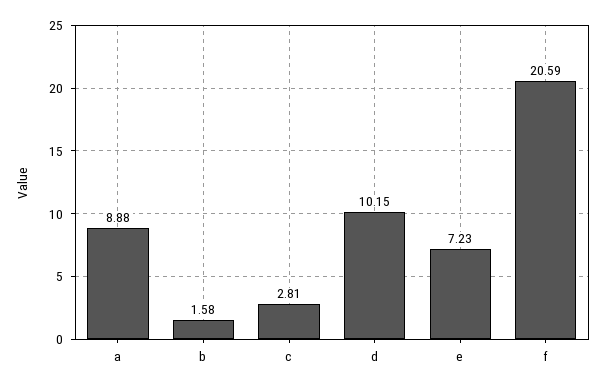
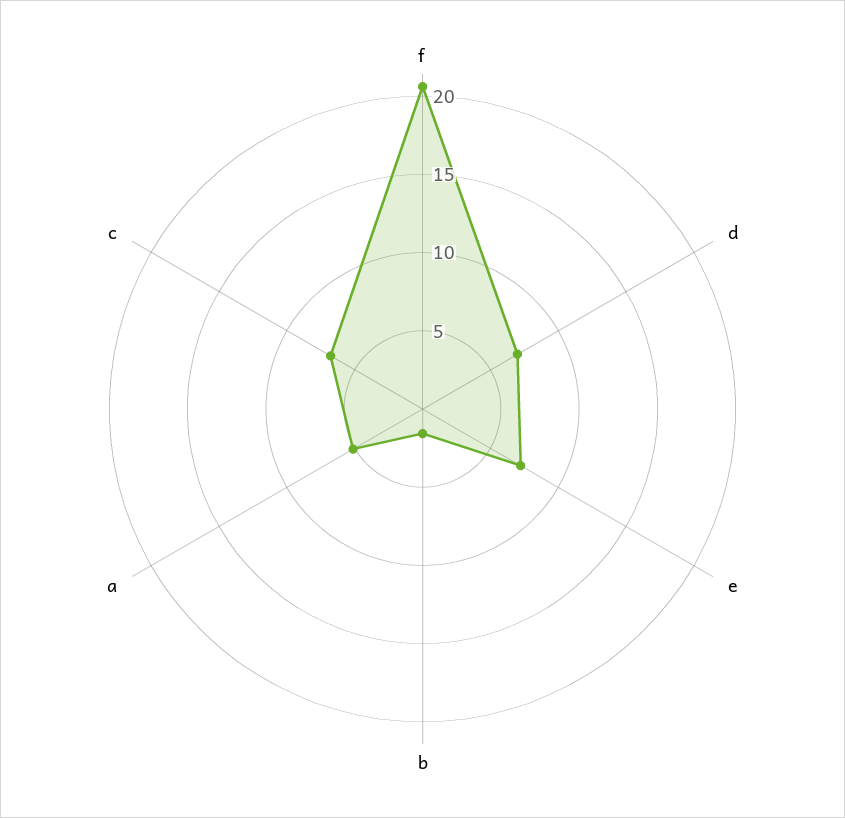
  {
-   "a": 8.88,
+   "a": 5,
    "b": 1.58,
-   "c": 2.81,
+   "c": 7,
-   "d": 10.15,
+   "d": 7,
    "e": 7.23,
    "f": 20.59
  }

